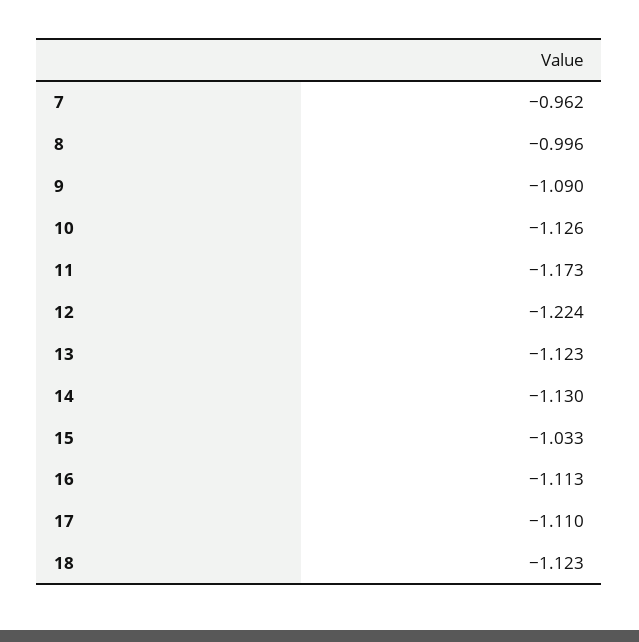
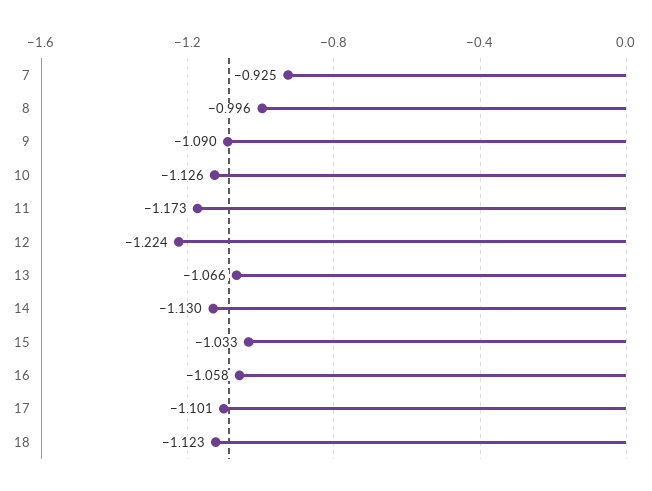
  {
-   "7": -0.962,
+   "7": -0.925,
    "8": -0.996,
    "9": -1.09,
    "10": -1.126,
    "11": -1.173,
    "12": -1.224,
-   "13": -1.123,
+   "13": -1.066,
    "14": -1.13,
    "15": -1.033,
-   "16": -1.113,
+   "16": -1.058,
-   "17": -1.11,
+   "17": -1.101,
    "18": -1.123
  }

